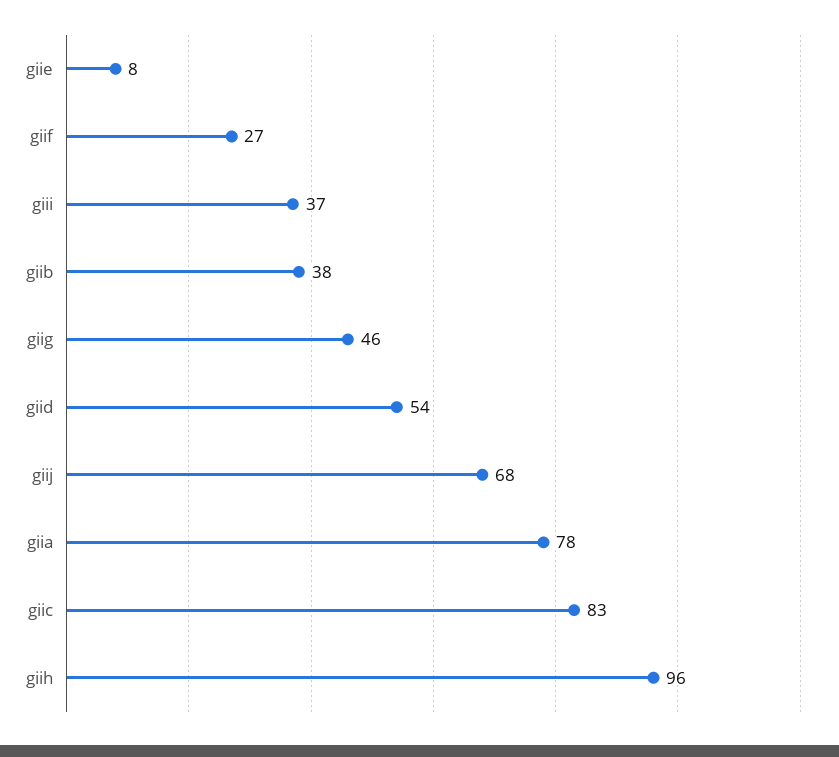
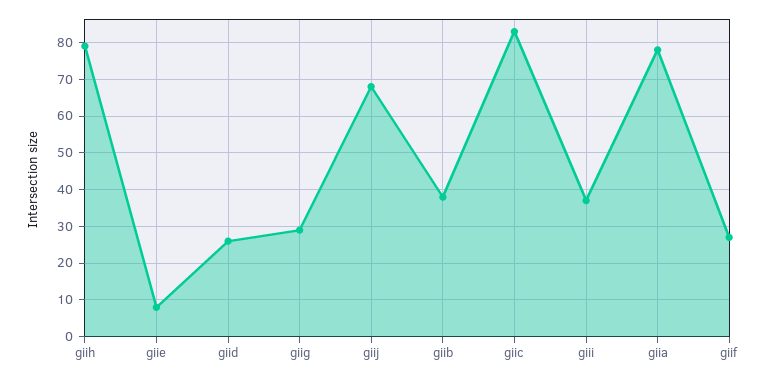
  {
    "giie": 8,
    "giif": 27,
    "giii": 37,
    "giib": 38,
-   "giig": 46,
+   "giig": 30,
-   "giid": 54,
+   "giid": 25,
    "giij": 68,
    "giia": 78,
    "giic": 83,
-   "giih": 96
+   "giih": 80
  }

